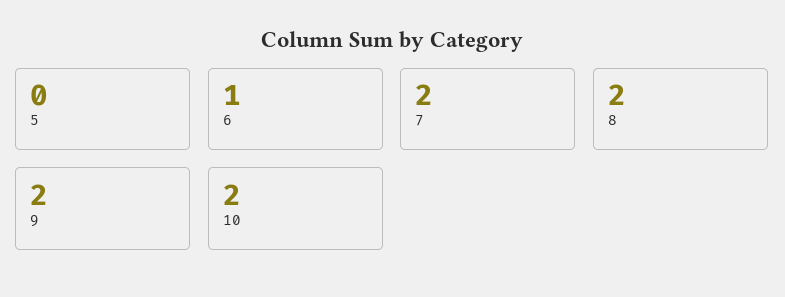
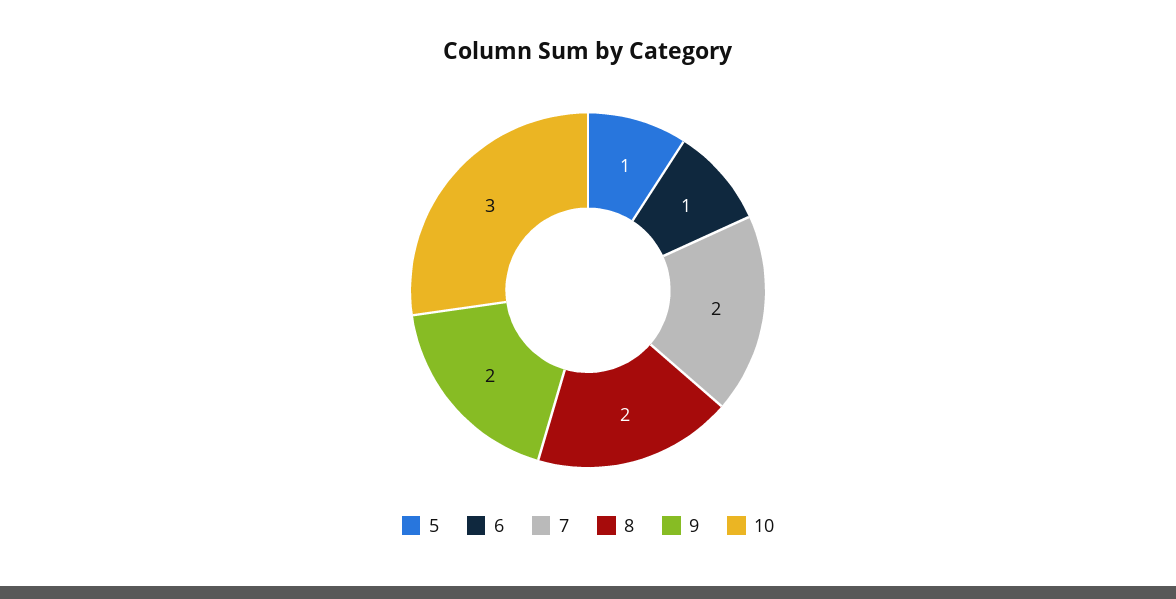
  {
-   "5": 0,
+   "5": 1,
    "6": 1,
    "7": 2,
    "8": 2,
    "9": 2,
-   "10": 2
+   "10": 3
  }

